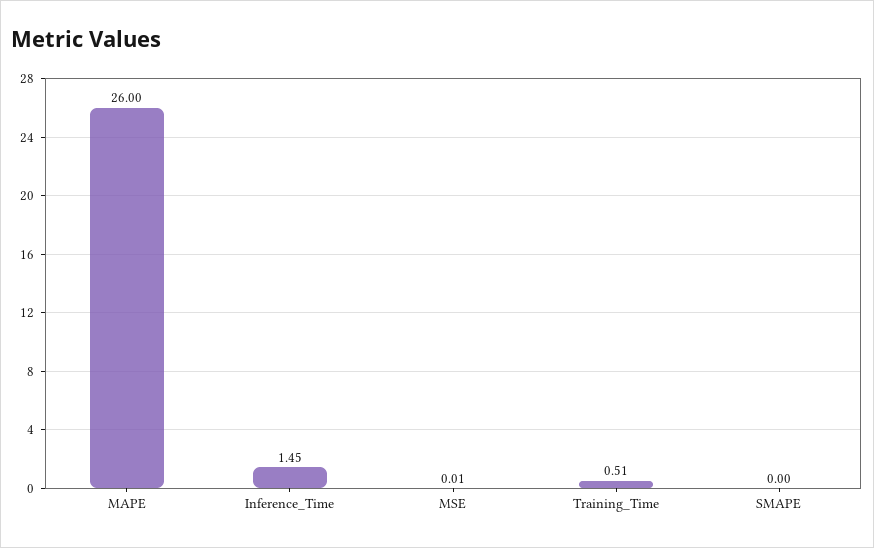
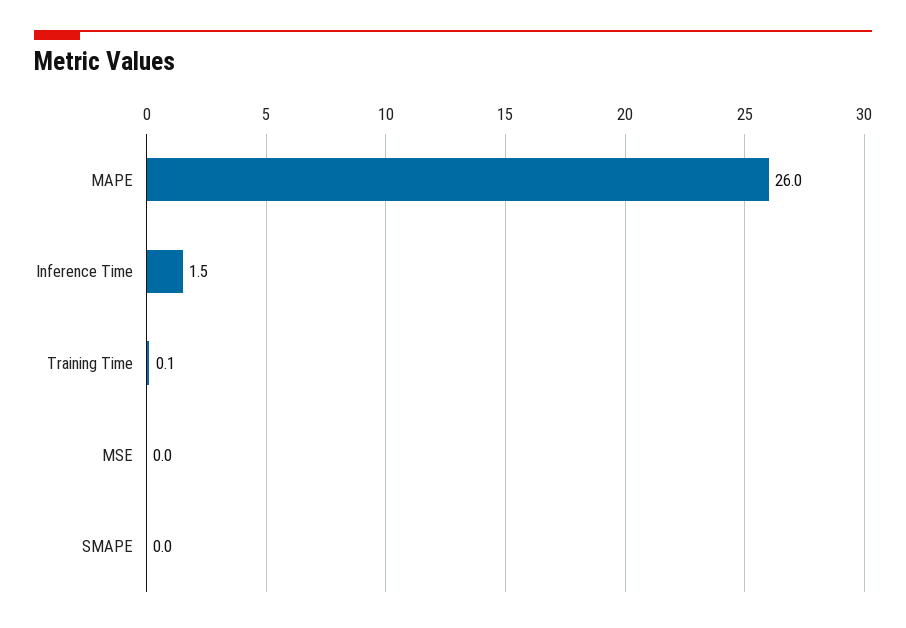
  {
    "MAPE": 26,
    "Inference_Time": 1.45,
    "MSE": 0.01,
-   "Training_Time": 0.51,
+   "Training_Time": 0.1,
    "SMAPE": 0
  }

